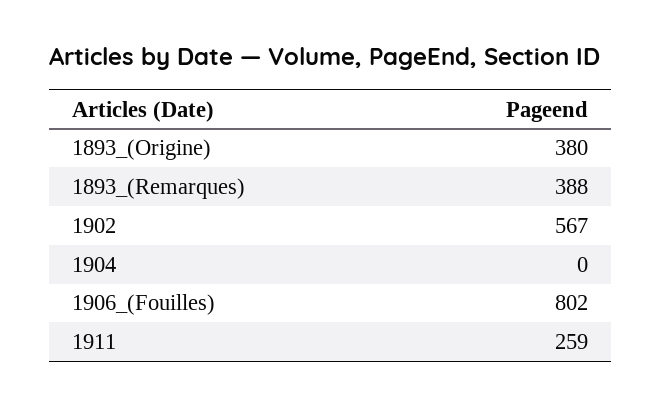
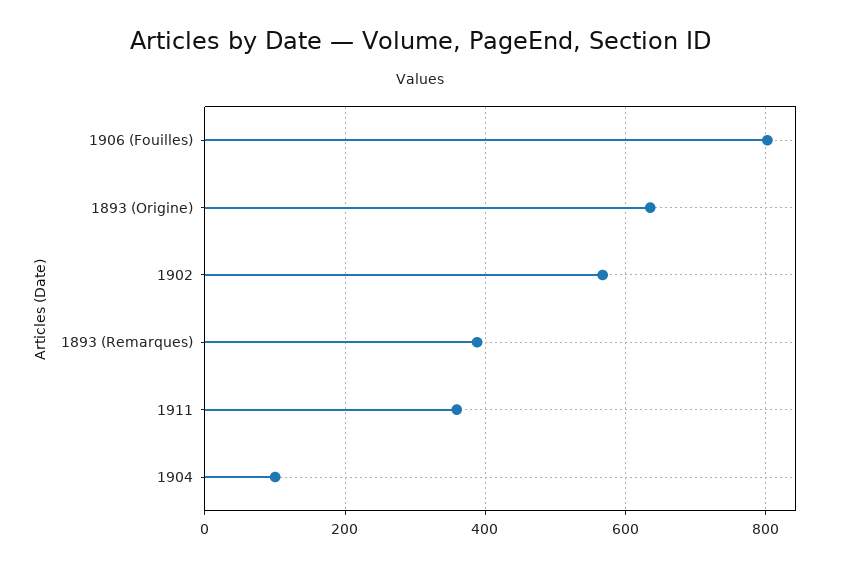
  {
-   "1893_(Origine)": 380,
+   "1893_(Origine)": 640,
    "1893_(Remarques)": 388,
    "1902": 567,
-   "1904": 0,
+   "1904": 100,
    "1906_(Fouilles)": 802,
-   "1911": 259
+   "1911": 360
  }

